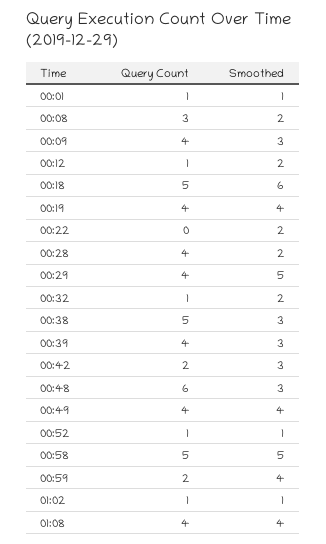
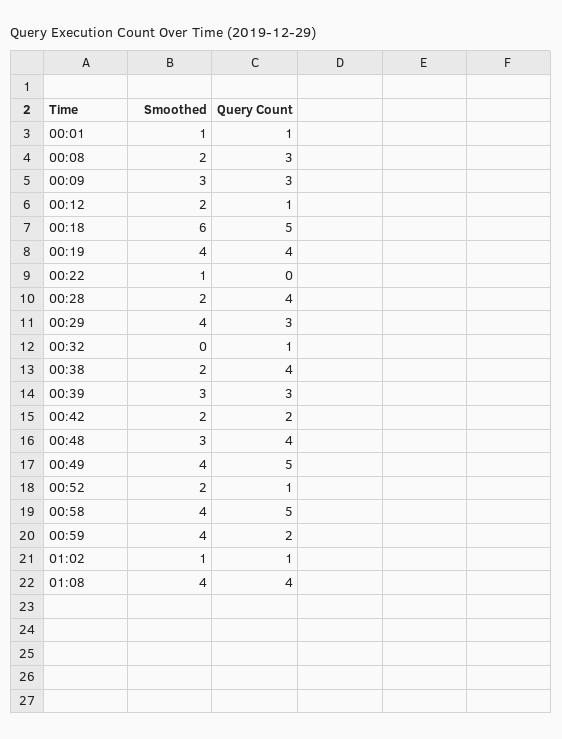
  {
    "Query Count": {
      "00:01": 1,
      "00:08": 3,
-     "00:09": 4,
+     "00:09": 3,
      "00:12": 1,
      "00:18": 5,
      "00:19": 4,
      "00:22": 0,
      "00:28": 4,
-     "00:29": 4,
+     "00:29": 3,
      "00:32": 1,
-     "00:38": 5,
+     "00:38": 4,
-     "00:39": 4,
+     "00:39": 3,
      "00:42": 2,
-     "00:48": 6,
+     "00:48": 4,
-     "00:49": 4,
+     "00:49": 5,
      "00:52": 1,
      "00:58": 5,
      "00:59": 2,
      "01:02": 1,
      "01:08": 4
    },
    "Smoothed": {
      "00:01": 1,
      "00:08": 2,
      "00:09": 3,
      "00:12": 2,
      "00:18": 6,
      "00:19": 4,
-     "00:22": 2,
+     "00:22": 1,
      "00:28": 2,
-     "00:29": 5,
+     "00:29": 4,
-     "00:32": 2,
+     "00:32": 0,
-     "00:38": 3,
+     "00:38": 2,
      "00:39": 3,
-     "00:42": 3,
+     "00:42": 2,
      "00:48": 3,
      "00:49": 4,
-     "00:52": 1,
+     "00:52": 2,
-     "00:58": 5,
+     "00:58": 4,
      "00:59": 4,
      "01:02": 1,
      "01:08": 4
    }
  }

